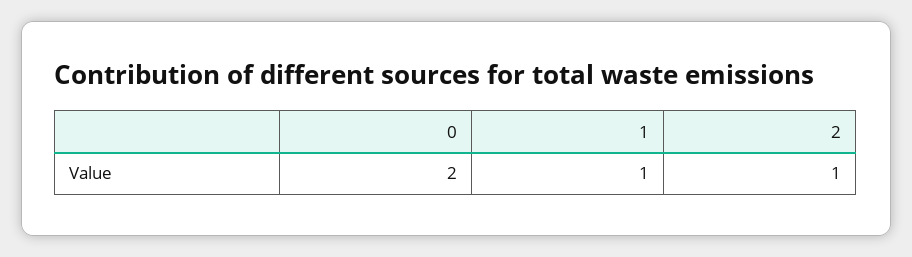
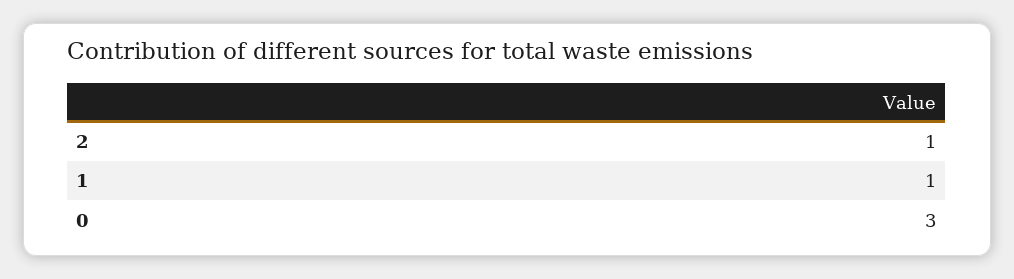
  {
-   "0": 2,
+   "0": 3,
    "1": 1,
    "2": 1
  }

